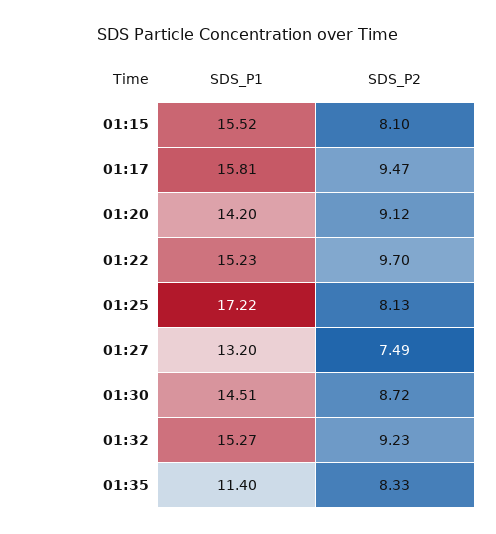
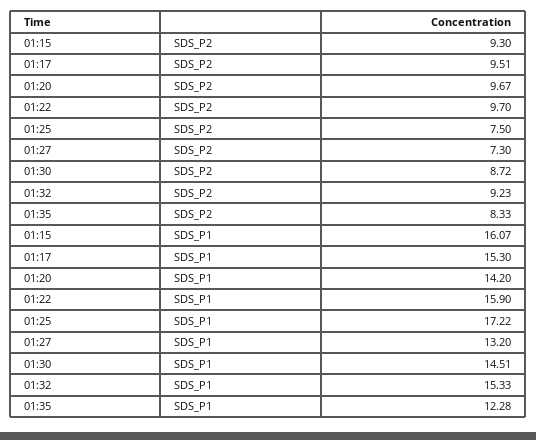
  {
    "SDS_P1": {
-     "01:15": 15.52,
+     "01:15": 16.07,
-     "01:17": 15.81,
+     "01:17": 15.3,
      "01:20": 14.2,
-     "01:22": 15.23,
+     "01:22": 15.9,
      "01:25": 17.22,
      "01:27": 13.2,
      "01:30": 14.51,
-     "01:32": 15.27,
+     "01:32": 15.33,
-     "01:35": 11.4
+     "01:35": 12.28
    },
    "SDS_P2": {
-     "01:15": 8.1,
+     "01:15": 9.3,
-     "01:17": 9.47,
+     "01:17": 9.51,
-     "01:20": 9.12,
+     "01:20": 9.67,
      "01:22": 9.7,
-     "01:25": 8.13,
+     "01:25": 7.5,
-     "01:27": 7.49,
+     "01:27": 7.3,
      "01:30": 8.72,
      "01:32": 9.23,
      "01:35": 8.33
    }
  }

